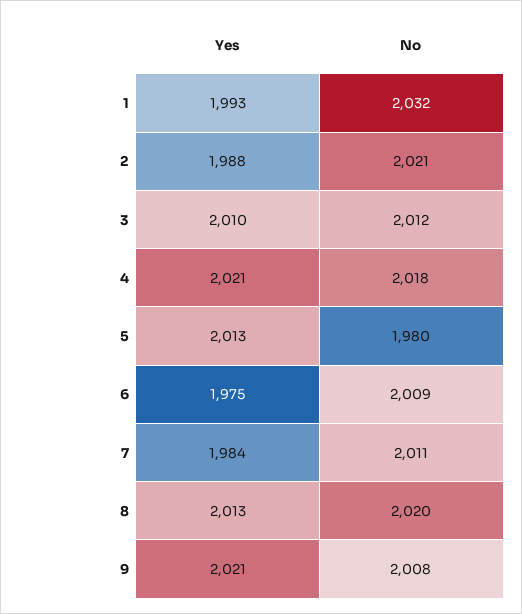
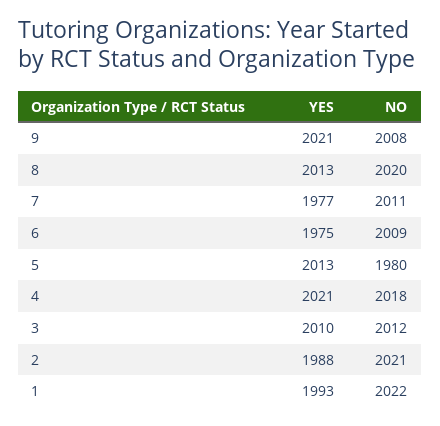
  {
    "Yes": {
      "1": 1993,
      "2": 1988,
      "3": 2010,
      "4": 2021,
      "5": 2013,
      "6": 1975,
-     "7": 1984,
+     "7": 1977,
      "8": 2013,
      "9": 2021
    },
    "No": {
-     "1": 2032,
+     "1": 2022,
      "2": 2021,
      "3": 2012,
      "4": 2018,
      "5": 1980,
      "6": 2009,
      "7": 2011,
      "8": 2020,
      "9": 2008
    }
  }

